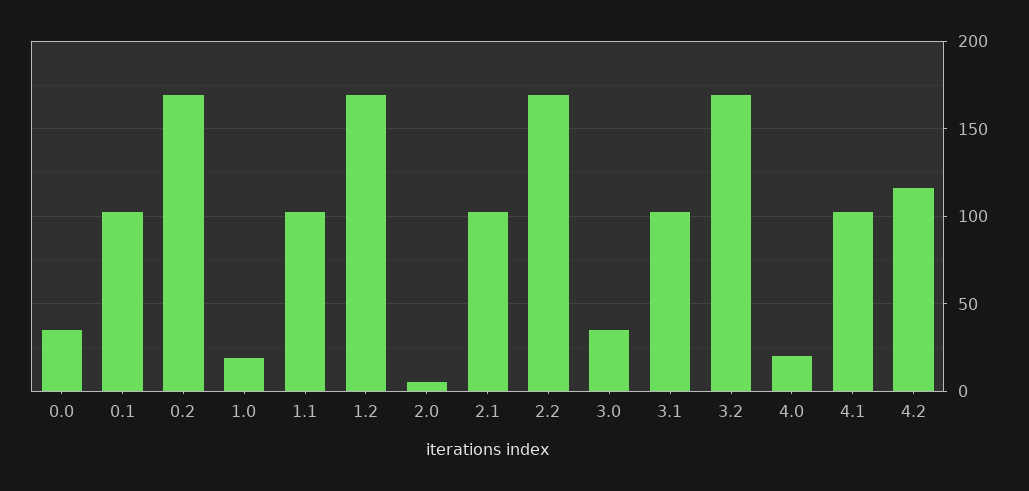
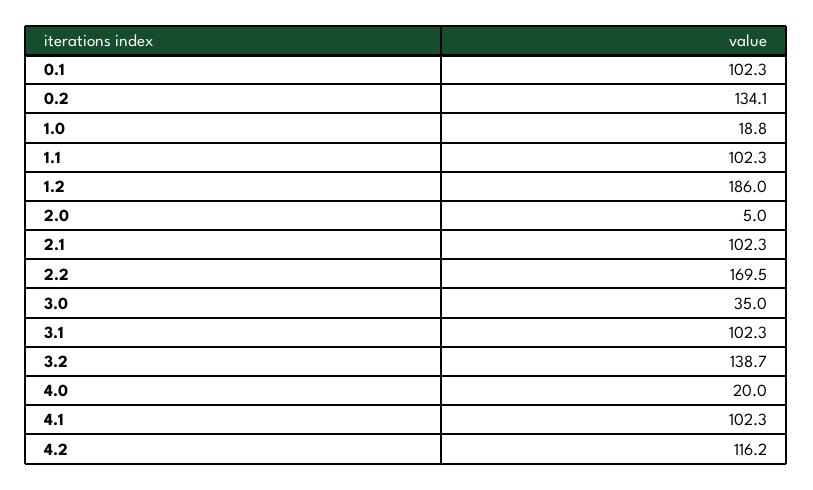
  {
-   "0.0": 35,
    "0.1": 102.3,
-   "0.2": 170,
+   "0.2": 134.1,
    "1.0": 18.8,
    "1.1": 102.3,
-   "1.2": 170,
+   "1.2": 186,
    "2.0": 5,
    "2.1": 102.3,
    "2.2": 169.5,
    "3.0": 35,
    "3.1": 102.3,
-   "3.2": 170,
+   "3.2": 138.7,
    "4.0": 20,
    "4.1": 102.3,
    "4.2": 116.2
  }

